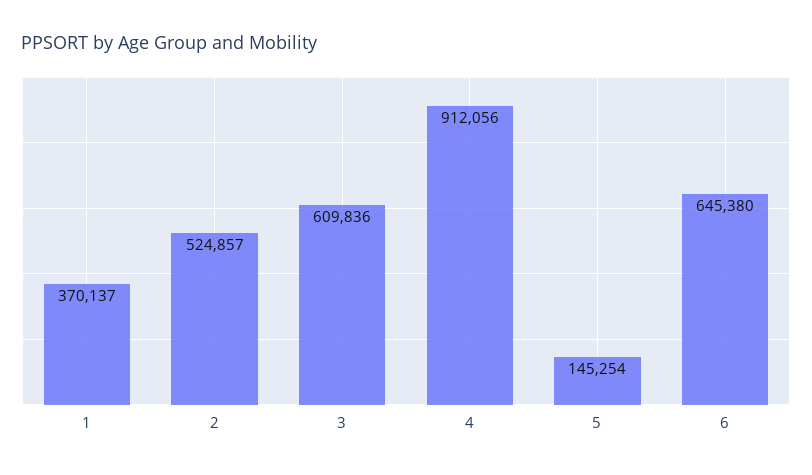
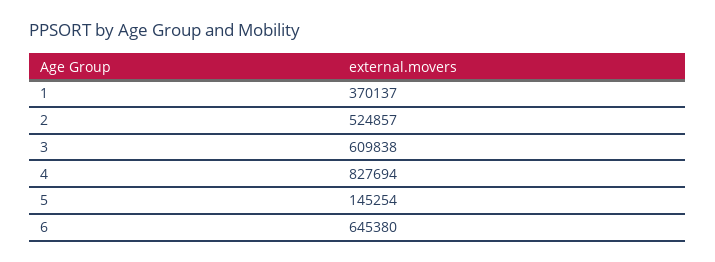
  {
    "1": 370137,
    "2": 524857,
-   "3": 609836,
+   "3": 609838,
-   "4": 912056,
+   "4": 827694,
    "5": 145254,
    "6": 645380
  }

